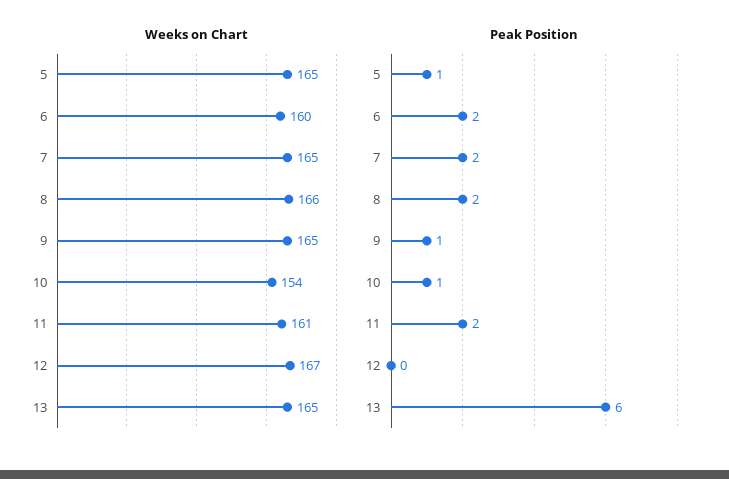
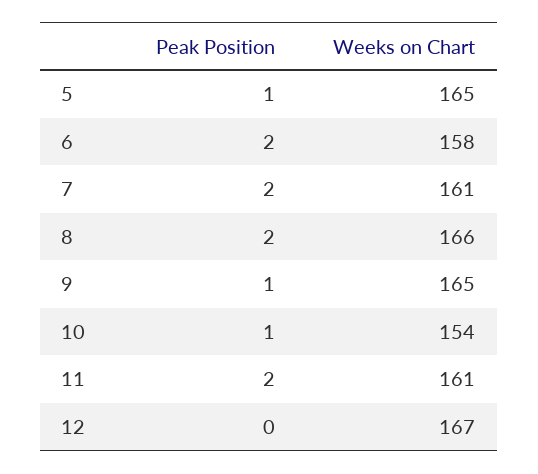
  {
    "Weeks on Chart": {
      "5": 165,
-     "6": 160,
+     "6": 158,
-     "7": 165,
+     "7": 161,
      "8": 166,
      "9": 165,
      "10": 154,
      "11": 161,
-     "12": 167,
+     "12": 167
-     "13": 165
    },
    "Peak Position": {
      "5": 1,
      "6": 2,
      "7": 2,
      "8": 2,
      "9": 1,
      "10": 1,
      "11": 2,
-     "12": 0,
+     "12": 0
-     "13": 6
    }
  }

